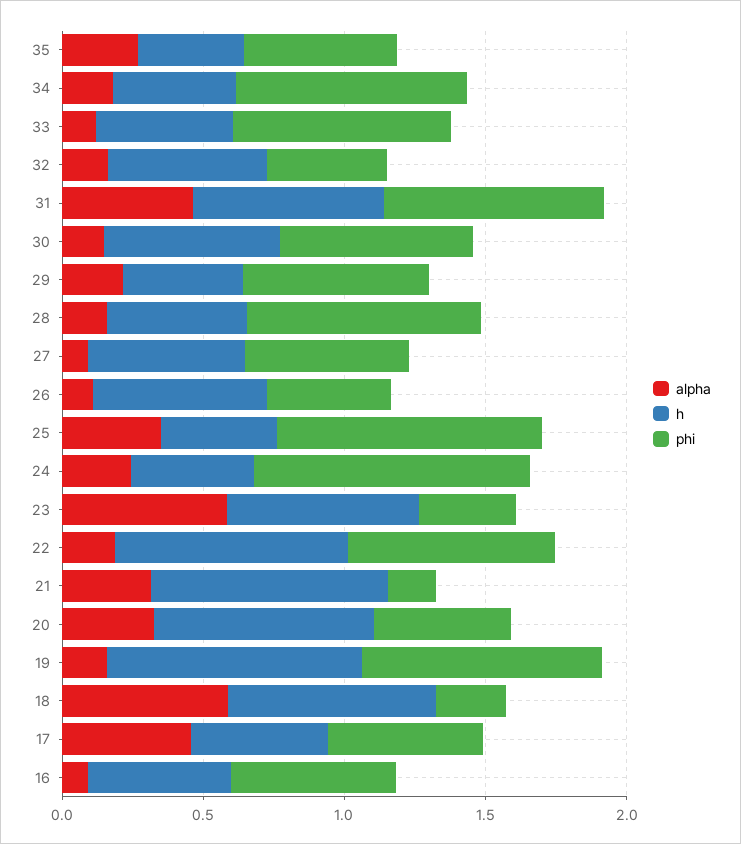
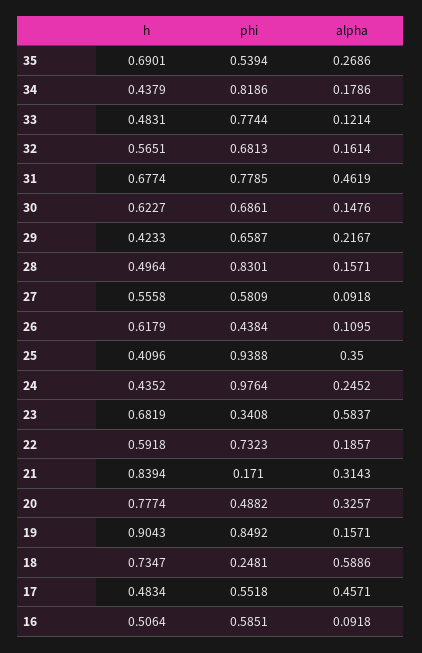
  {
    "alpha": {
      "35": 0.2686,
      "34": 0.1786,
      "33": 0.1214,
      "32": 0.1614,
      "31": 0.4619,
      "30": 0.1476,
      "29": 0.2167,
      "28": 0.1571,
      "27": 0.0918,
      "26": 0.1095,
      "25": 0.35,
      "24": 0.2452,
      "23": 0.5837,
      "22": 0.1857,
      "21": 0.3143,
      "20": 0.3257,
      "19": 0.1571,
      "18": 0.5886,
      "17": 0.4571,
      "16": 0.0918
    },
    "h": {
-     "35": 0.4,
+     "35": 0.6901,
      "34": 0.4379,
      "33": 0.4831,
      "32": 0.5651,
      "31": 0.6774,
      "30": 0.6227,
      "29": 0.4233,
      "28": 0.4964,
      "27": 0.5558,
      "26": 0.6179,
      "25": 0.4096,
      "24": 0.4352,
      "23": 0.6819,
-     "22": 0.8,
+     "22": 0.5918,
      "21": 0.8394,
      "20": 0.7774,
      "19": 0.9043,
      "18": 0.7347,
      "17": 0.4834,
      "16": 0.5064
    },
    "phi": {
      "35": 0.5394,
      "34": 0.8186,
      "33": 0.7744,
-     "32": 0.4,
+     "32": 0.6813,
      "31": 0.7785,
      "30": 0.6861,
      "29": 0.6587,
      "28": 0.8301,
      "27": 0.5809,
      "26": 0.4384,
      "25": 0.9388,
      "24": 0.9764,
      "23": 0.3408,
      "22": 0.7323,
      "21": 0.171,
      "20": 0.4882,
      "19": 0.8492,
      "18": 0.2481,
      "17": 0.5518,
      "16": 0.5851
    }
  }

